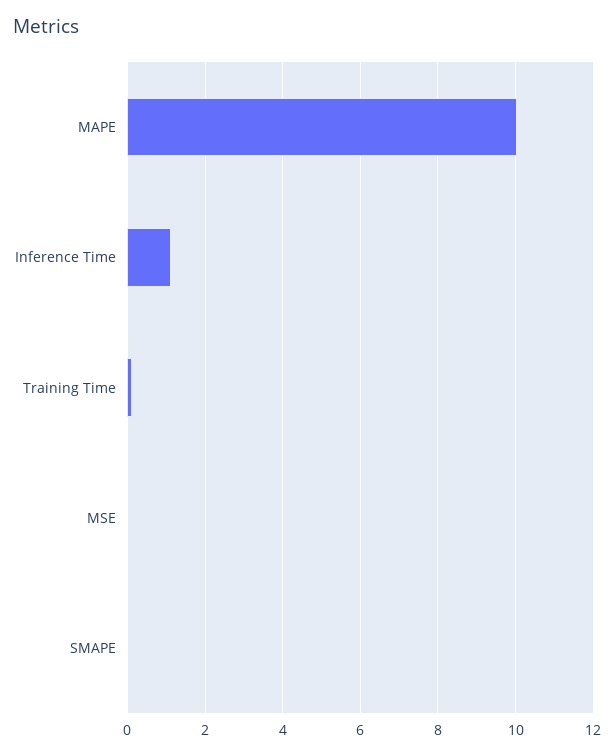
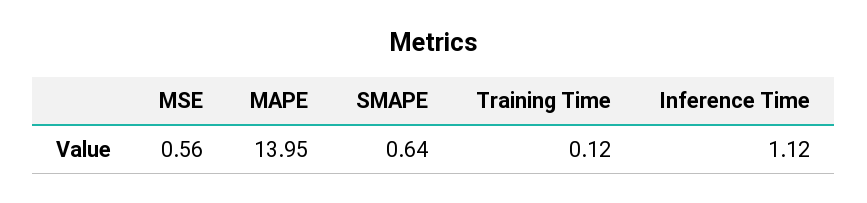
  {
-   "MAPE": 10,
+   "MAPE": 13.95,
    "Inference Time": 1.12,
    "Training Time": 0.12,
-   "MSE": 0,
+   "MSE": 0.56,
-   "SMAPE": 0
+   "SMAPE": 0.64
  }

